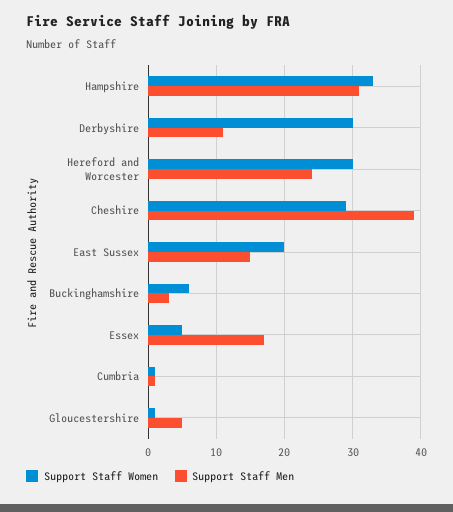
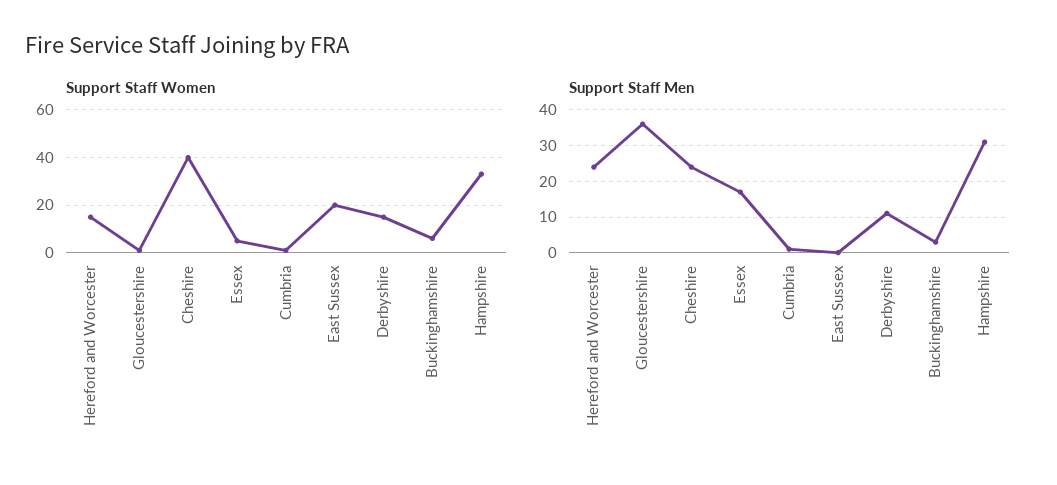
  {
    "Support Staff Women": {
      "Hampshire": 33,
-     "Derbyshire": 30,
+     "Derbyshire": 15,
-     "Hereford and Worcester": 30,
+     "Hereford and Worcester": 15,
-     "Cheshire": 29,
+     "Cheshire": 40,
      "East Sussex": 20,
      "Buckinghamshire": 6,
      "Essex": 5,
      "Cumbria": 1,
      "Gloucestershire": 1
    },
    "Support Staff Men": {
      "Hampshire": 31,
      "Derbyshire": 11,
      "Hereford and Worcester": 24,
-     "Cheshire": 39,
+     "Cheshire": 25,
-     "East Sussex": 15,
+     "East Sussex": 0,
      "Buckinghamshire": 3,
      "Essex": 17,
      "Cumbria": 1,
-     "Gloucestershire": 5
+     "Gloucestershire": 35
    }
  }

